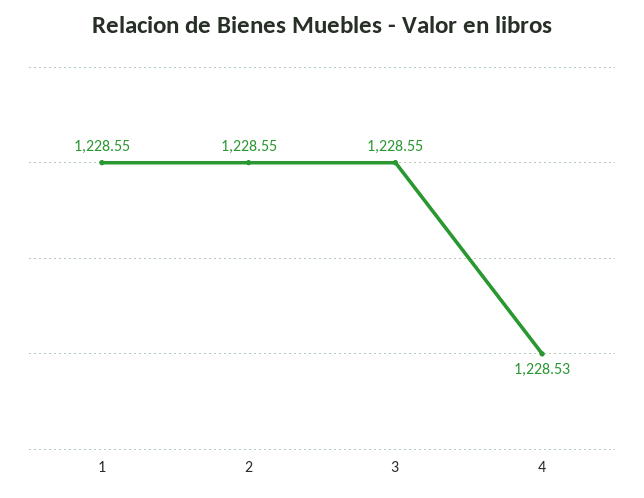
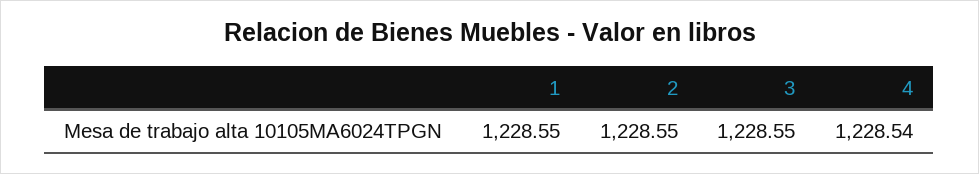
  {
    "1": 1228.55,
    "2": 1228.55,
    "3": 1228.55,
-   "4": 1228.53
+   "4": 1228.54
  }

